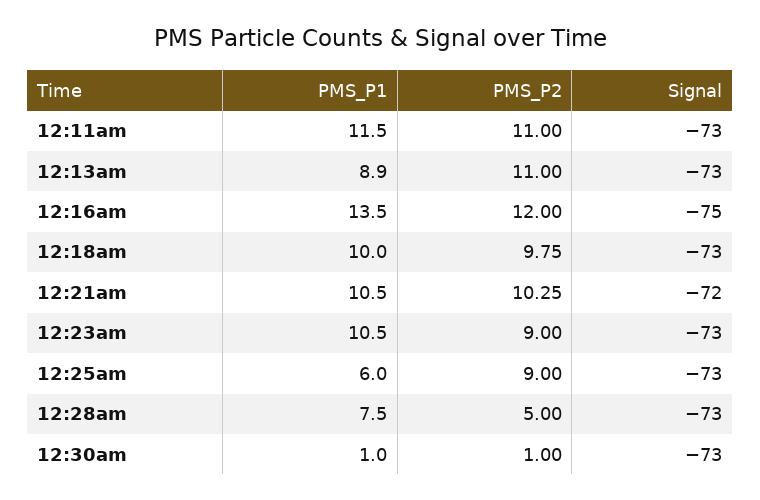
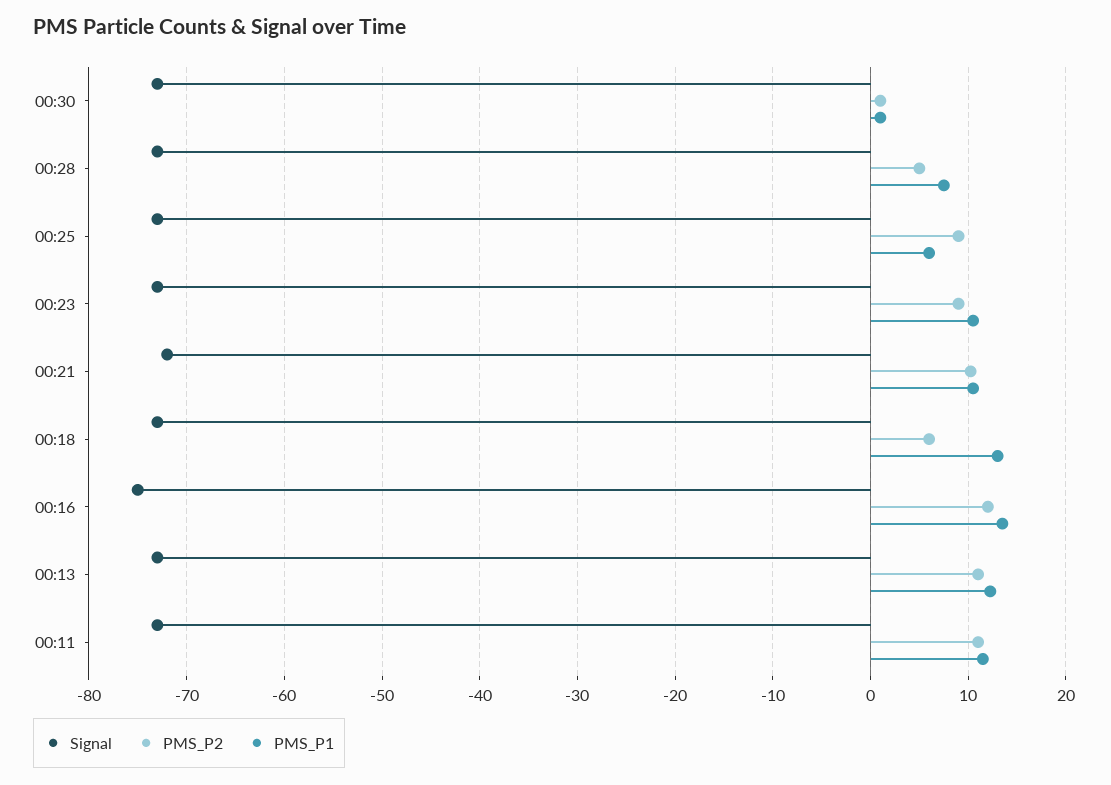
  {
    "PMS_P1": {
      "12:11am": 11.5,
-     "12:13am": 8.9,
+     "12:13am": 12,
      "12:16am": 13.5,
-     "12:18am": 10,
+     "12:18am": 13,
      "12:21am": 10.5,
      "12:23am": 10.5,
      "12:25am": 6,
      "12:28am": 7.5,
      "12:30am": 1
    },
    "PMS_P2": {
      "12:11am": 11,
      "12:13am": 11,
      "12:16am": 12,
-     "12:18am": 9.75,
+     "12:18am": 6,
      "12:21am": 10.25,
      "12:23am": 9,
      "12:25am": 9,
      "12:28am": 5,
      "12:30am": 1
    },
    "Signal": {
      "12:11am": -73,
      "12:13am": -73,
      "12:16am": -75,
      "12:18am": -73,
      "12:21am": -72,
      "12:23am": -73,
      "12:25am": -73,
      "12:28am": -73,
      "12:30am": -73
    }
  }

